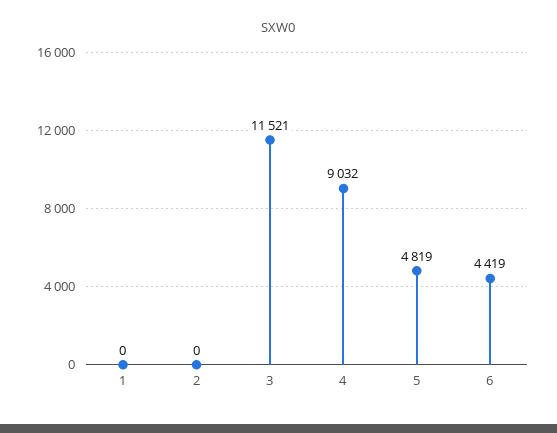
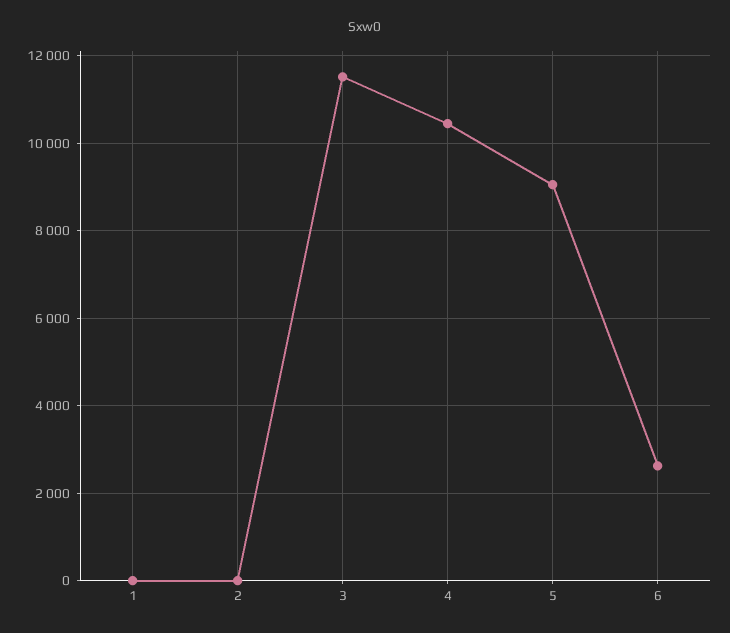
  {
    "1": 0,
    "2": 0,
    "3": 11521,
-   "4": 9032,
+   "4": 10400,
-   "5": 4819,
+   "5": 9000,
-   "6": 4419
+   "6": 2600
  }

